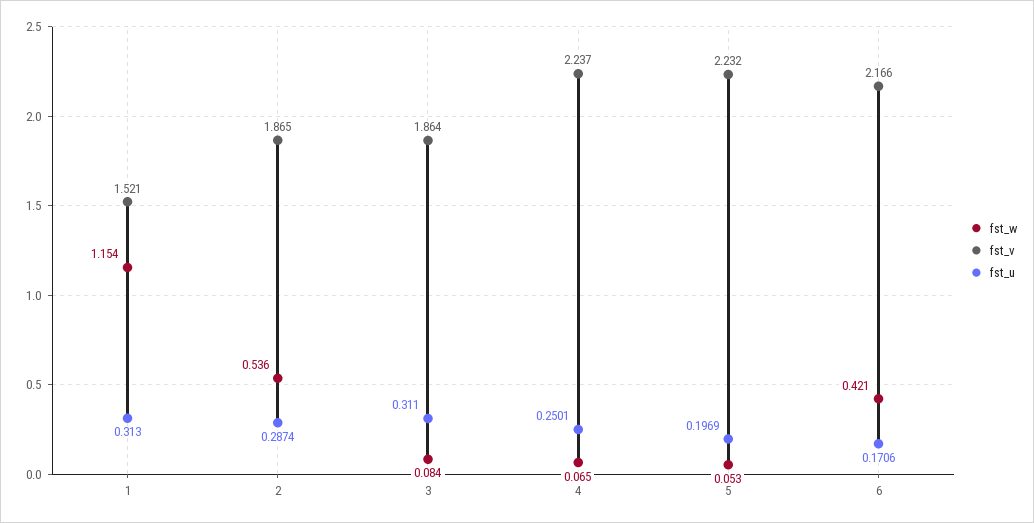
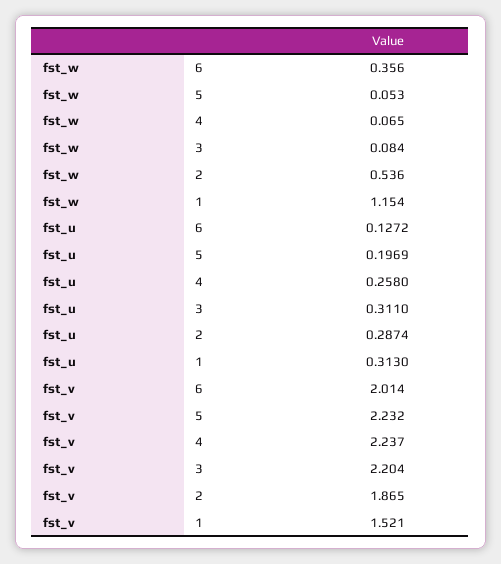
  {
    "fst_w": {
      "1": 1.154,
      "2": 0.536,
      "3": 0.084,
      "4": 0.065,
      "5": 0.053,
-     "6": 0.421
+     "6": 0.356
    },
    "fst_v": {
      "1": 1.521,
      "2": 1.865,
-     "3": 1.864,
+     "3": 2.204,
      "4": 2.237,
      "5": 2.232,
-     "6": 2.166
+     "6": 2.014
    },
    "fst_u": {
      "1": 0.313,
      "2": 0.2874,
      "3": 0.311,
-     "4": 0.2501,
+     "4": 0.258,
      "5": 0.1969,
-     "6": 0.1706
+     "6": 0.1272
    }
  }

